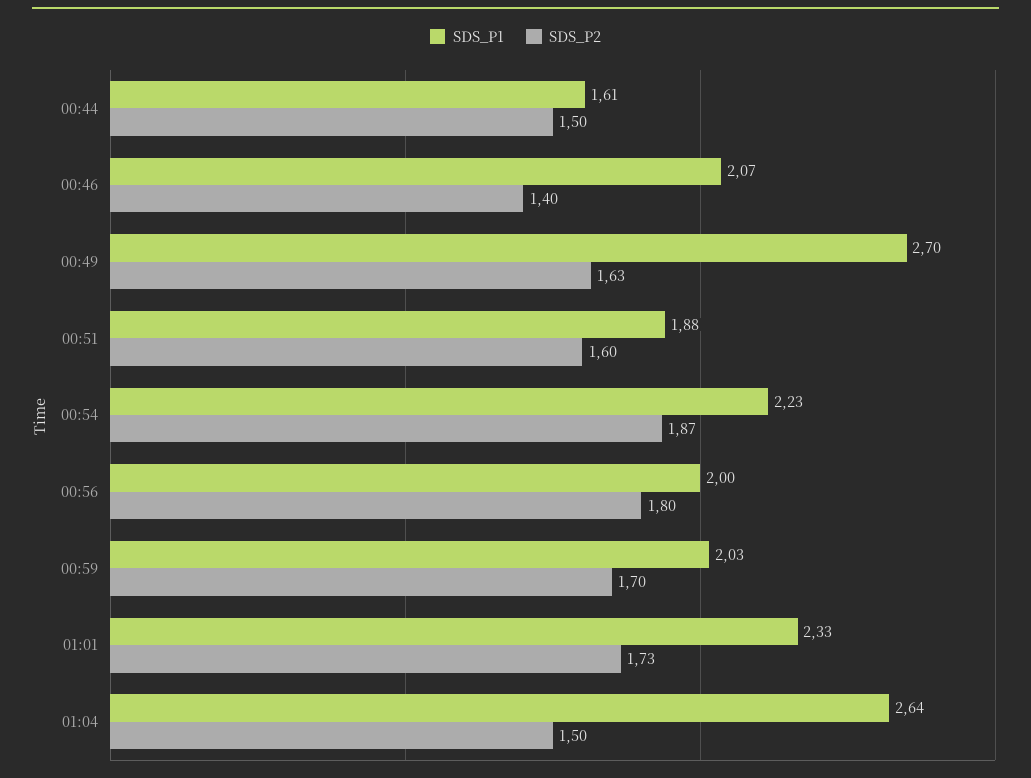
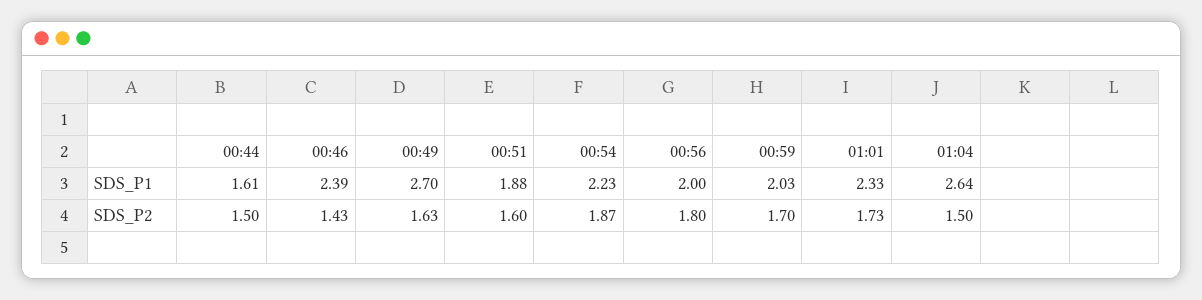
  {
    "SDS_P1": {
      "00:44": 1.61,
-     "00:46": 2.07,
+     "00:46": 2.39,
      "00:49": 2.7,
      "00:51": 1.88,
      "00:54": 2.23,
      "00:56": 2,
      "00:59": 2.03,
      "01:01": 2.33,
      "01:04": 2.64
    },
    "SDS_P2": {
      "00:44": 1.5,
-     "00:46": 1.4,
+     "00:46": 1.43,
      "00:49": 1.63,
      "00:51": 1.6,
      "00:54": 1.87,
      "00:56": 1.8,
      "00:59": 1.7,
      "01:01": 1.73,
      "01:04": 1.5
    }
  }

